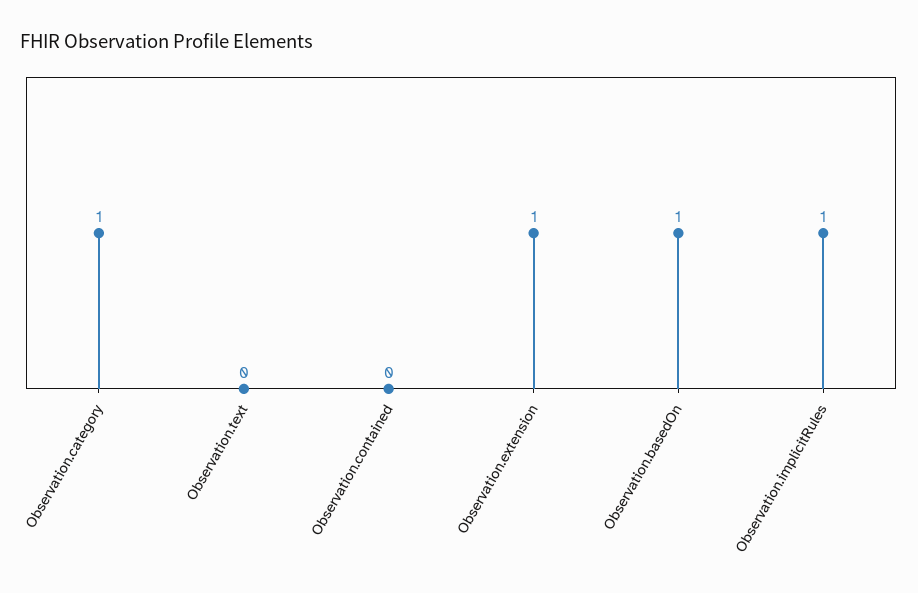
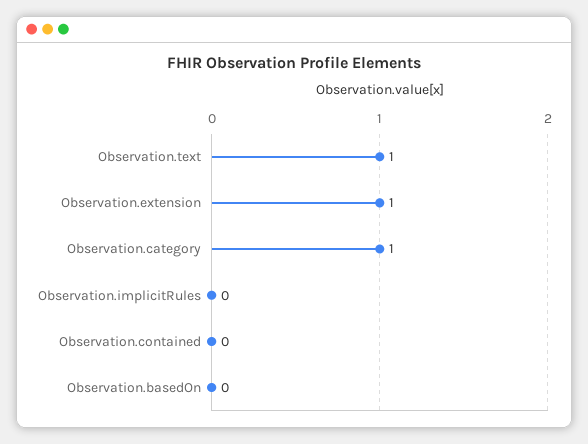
  {
    "Observation.category": 1,
-   "Observation.text": 0,
+   "Observation.text": 1,
    "Observation.contained": 0,
    "Observation.extension": 1,
-   "Observation.basedOn": 1,
+   "Observation.basedOn": 0,
-   "Observation.implicitRules": 1
+   "Observation.implicitRules": 0
  }

